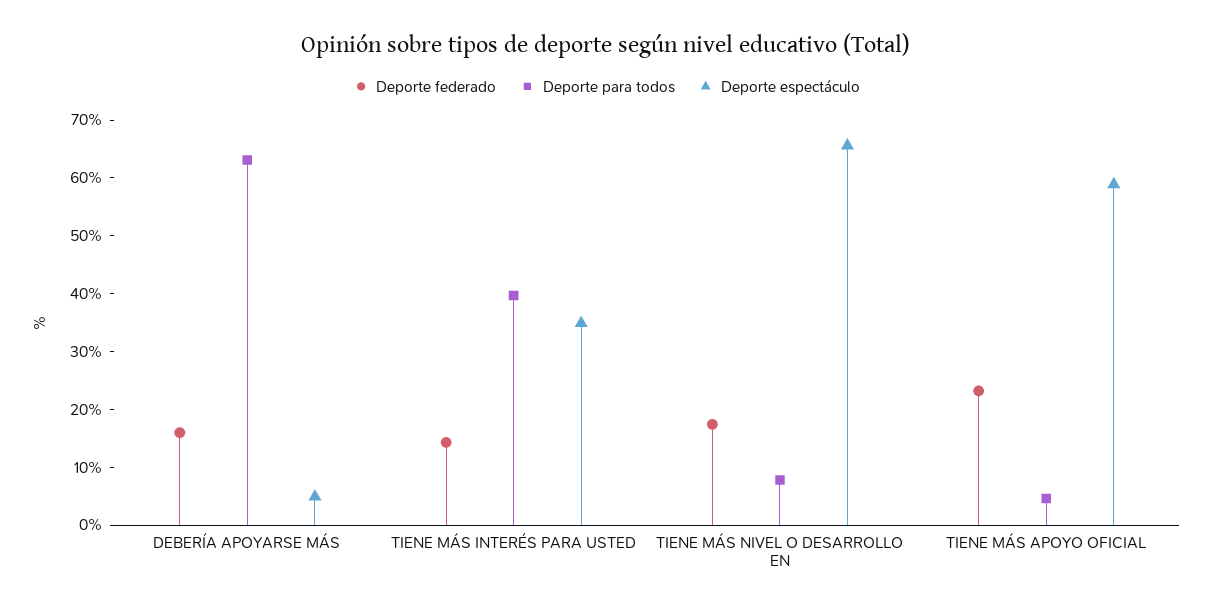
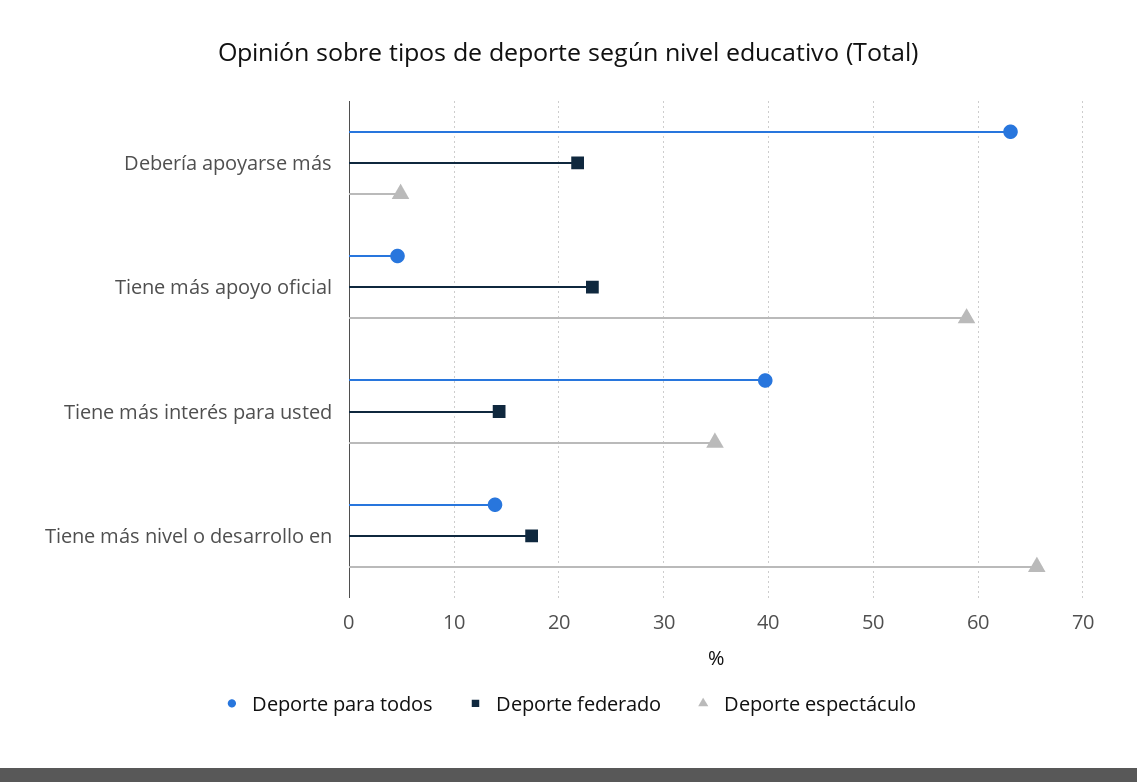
  {
    "Deporte federado": {
-     "DEBERÍA APOYARSE MÁS": 16,
+     "DEBERÍA APOYARSE MÁS": 22,
      "TIENE MÁS INTERÉS PARA USTED": 14,
      "TIENE MÁS NIVEL O DESARROLLO EN": 17,
      "TIENE MÁS APOYO OFICIAL": 23
    },
    "Deporte para todos": {
      "DEBERÍA APOYARSE MÁS": 63,
      "TIENE MÁS INTERÉS PARA USTED": 40,
-     "TIENE MÁS NIVEL O DESARROLLO EN": 8,
+     "TIENE MÁS NIVEL O DESARROLLO EN": 14,
      "TIENE MÁS APOYO OFICIAL": 5
    },
    "Deporte espectáculo": {
      "DEBERÍA APOYARSE MÁS": 5,
      "TIENE MÁS INTERÉS PARA USTED": 35,
      "TIENE MÁS NIVEL O DESARROLLO EN": 66,
      "TIENE MÁS APOYO OFICIAL": 59
    }
  }

